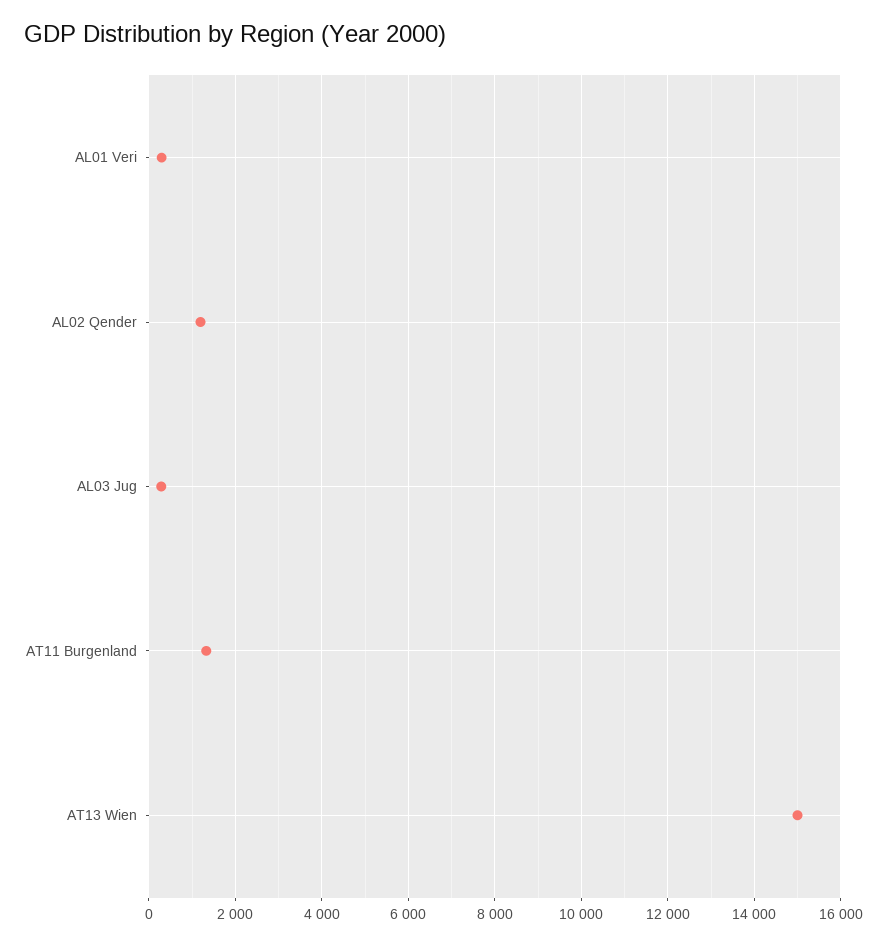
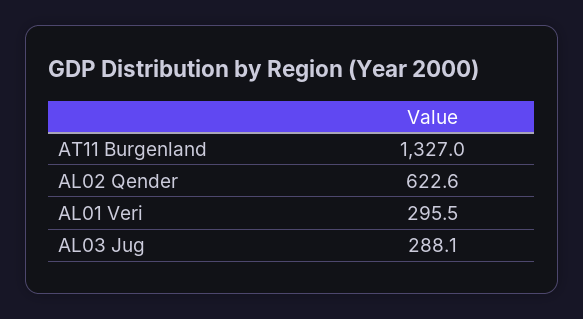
  {
    "AL01 Veri": 295.5,
-   "AL02 Qender": 1200,
+   "AL02 Qender": 622.6,
    "AL03 Jug": 288.1,
-   "AT11 Burgenland": 1327,
+   "AT11 Burgenland": 1327
-   "AT13 Wien": 15000
  }

